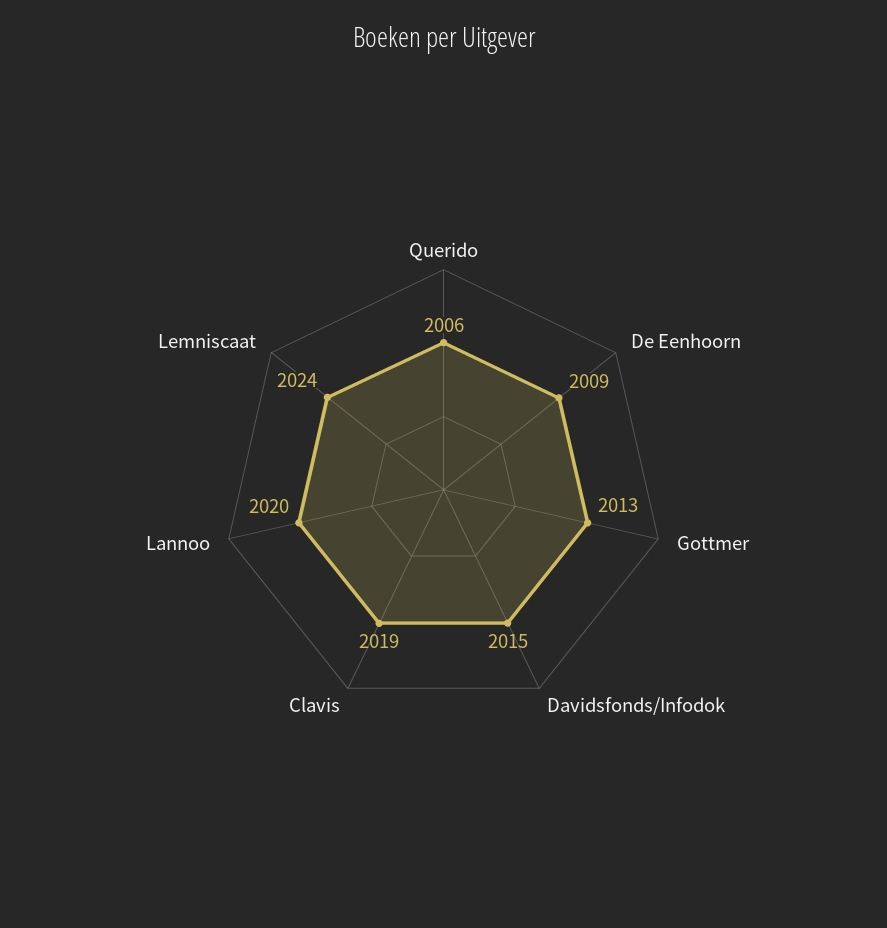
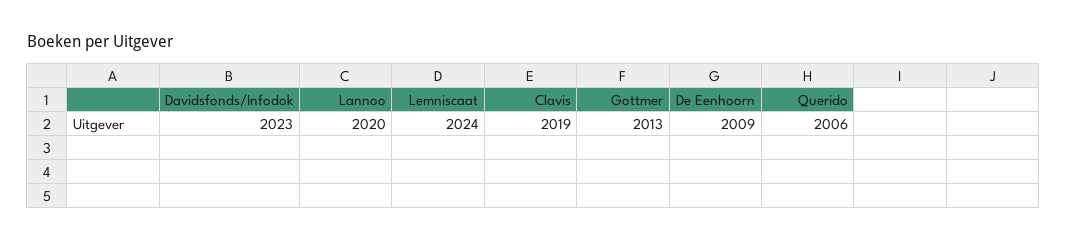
  {
    "Querido": 2006,
    "De Eenhoorn": 2009,
    "Gottmer": 2013,
-   "Davidsfonds/Infodok": 2015,
+   "Davidsfonds/Infodok": 2023,
    "Clavis": 2019,
    "Lannoo": 2020,
    "Lemniscaat": 2024
  }

